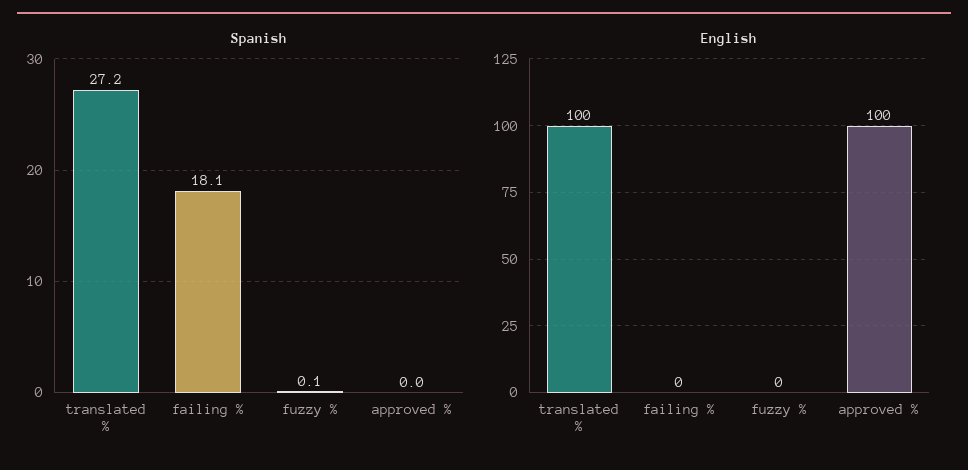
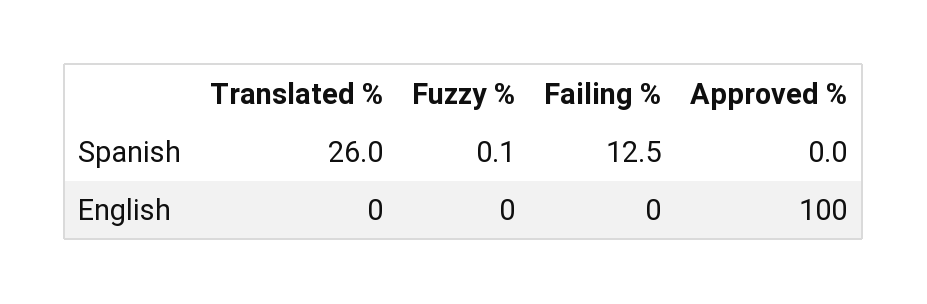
  {
    "Spanish": {
-     "translated %": 27.2,
+     "translated %": 26,
-     "failing %": 18.1,
+     "failing %": 12.5,
      "fuzzy %": 0.1,
      "approved %": 0
    },
    "English": {
-     "translated %": 100,
+     "translated %": 0,
      "failing %": 0,
      "fuzzy %": 0,
      "approved %": 100
    }
  }

